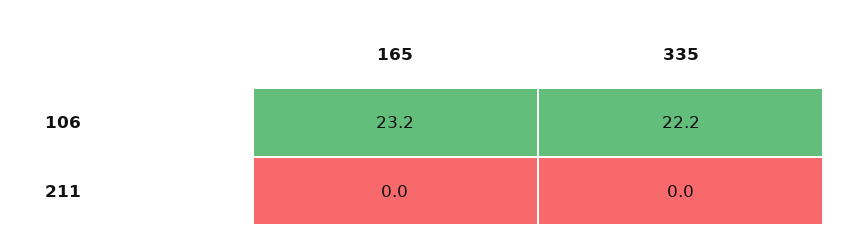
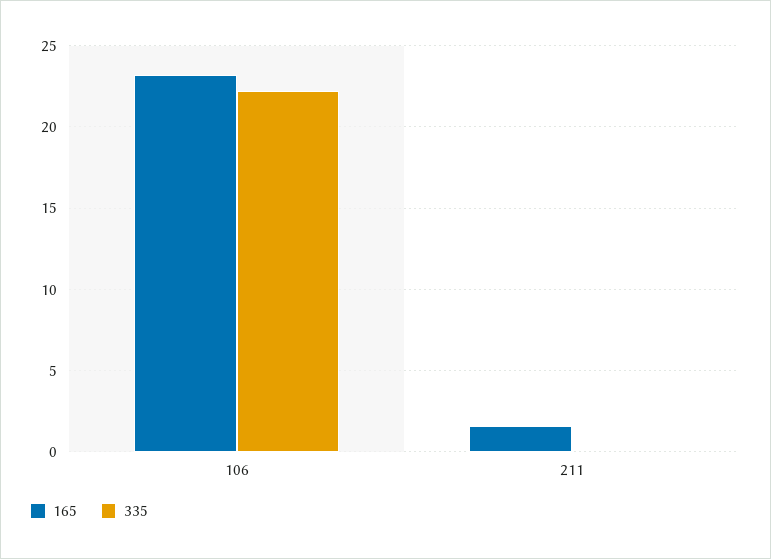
  {
    "165": {
      "106": 23.2,
-     "211": 0
+     "211": 1.5
    },
    "335": {
      "106": 22.2,
      "211": 0
    }
  }

